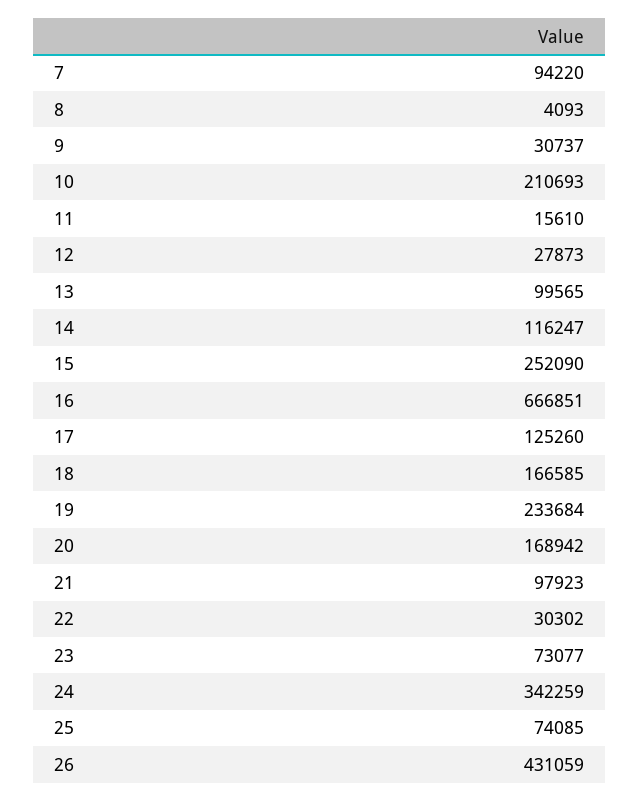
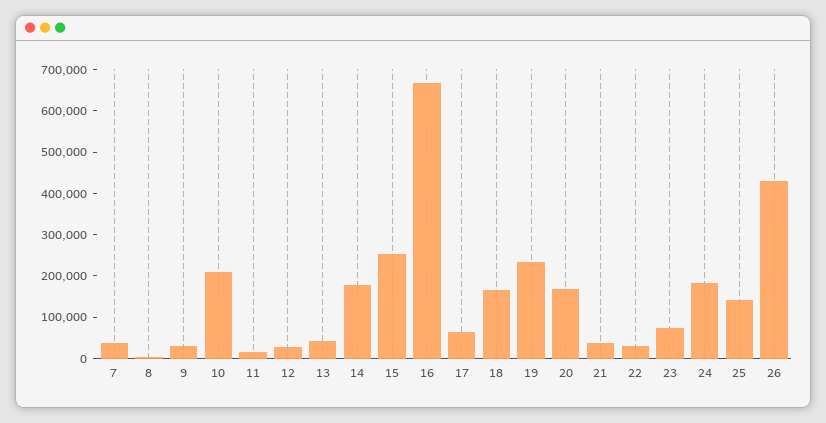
  {
-   "7": 94220,
+   "7": 40000,
    "8": 4093,
    "9": 30737,
    "10": 210693,
    "11": 15610,
    "12": 27873,
-   "13": 99565,
+   "13": 40000,
-   "14": 116247,
+   "14": 180000,
    "15": 252090,
    "16": 666851,
-   "17": 125260,
+   "17": 60000,
    "18": 166585,
    "19": 233684,
    "20": 168942,
-   "21": 97923,
+   "21": 40000,
    "22": 30302,
    "23": 73077,
-   "24": 342259,
+   "24": 180000,
-   "25": 74085,
+   "25": 140000,
    "26": 431059
  }

